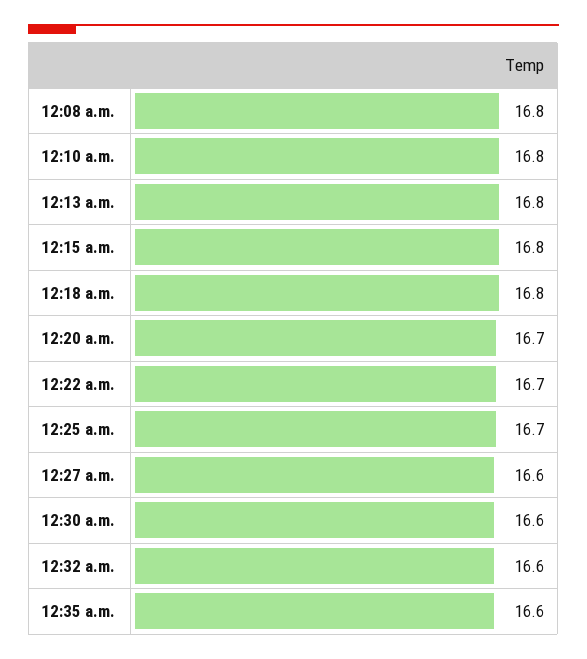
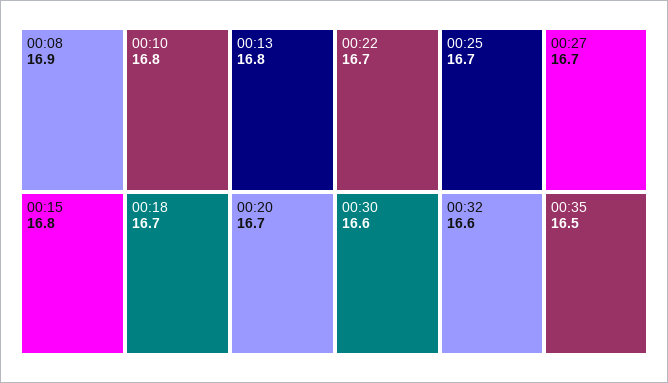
  {
-   "12:08 a.m.": 16.8,
+   "12:08 a.m.": 16.9,
    "12:10 a.m.": 16.8,
    "12:13 a.m.": 16.8,
    "12:15 a.m.": 16.8,
-   "12:18 a.m.": 16.8,
+   "12:18 a.m.": 16.7,
    "12:20 a.m.": 16.7,
    "12:22 a.m.": 16.7,
    "12:25 a.m.": 16.7,
-   "12:27 a.m.": 16.6,
+   "12:27 a.m.": 16.7,
    "12:30 a.m.": 16.6,
    "12:32 a.m.": 16.6,
-   "12:35 a.m.": 16.6
+   "12:35 a.m.": 16.5
  }

